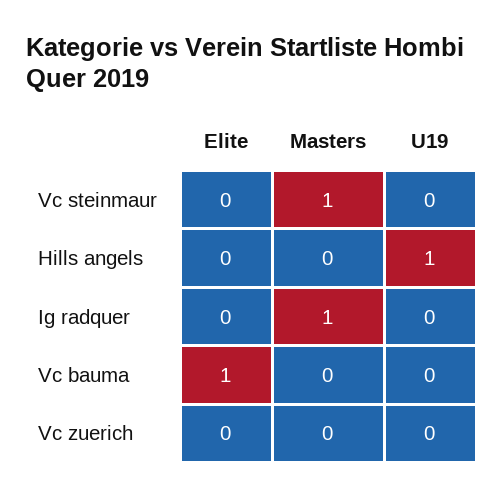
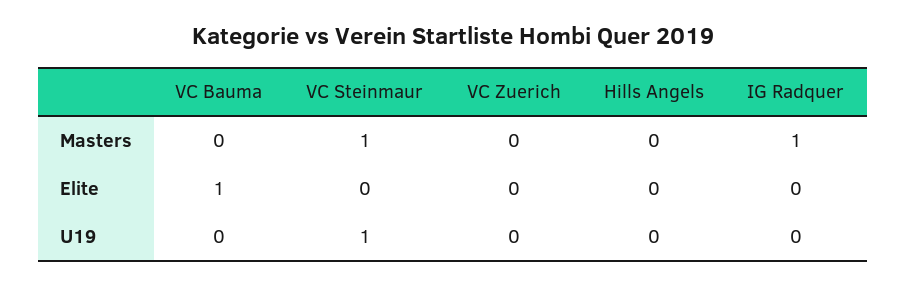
  {
    "Elite": {
      "Vc steinmaur": 0,
      "Hills angels": 0,
      "Ig radquer": 0,
      "Vc bauma": 1,
      "Vc zuerich": 0
    },
    "Masters": {
      "Vc steinmaur": 1,
      "Hills angels": 0,
      "Ig radquer": 1,
      "Vc bauma": 0,
      "Vc zuerich": 0
    },
    "U19": {
-     "Vc steinmaur": 0,
+     "Vc steinmaur": 1,
-     "Hills angels": 1,
+     "Hills angels": 0,
      "Ig radquer": 0,
      "Vc bauma": 0,
      "Vc zuerich": 0
    }
  }

